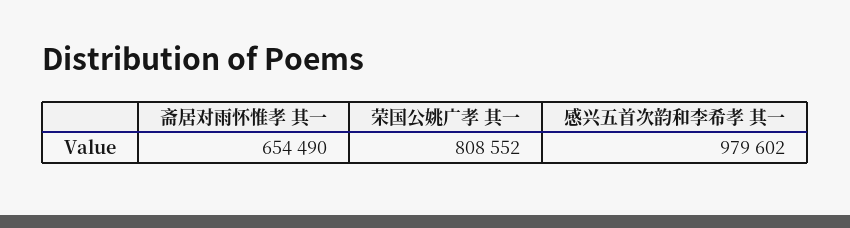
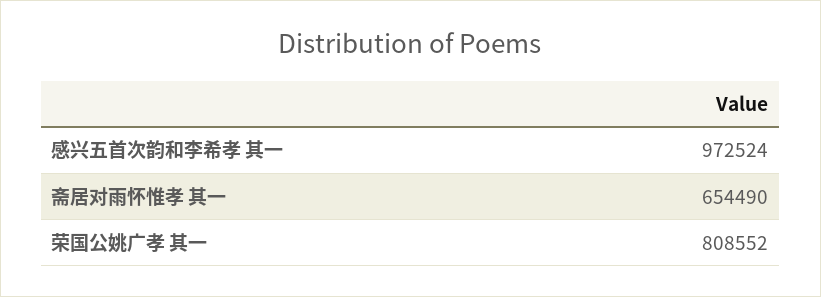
  {
    "斋居对雨怀惟孝 其一": 654490,
    "荣国公姚广孝 其一": 808552,
-   "感兴五首次韵和李希孝 其一": 979602
+   "感兴五首次韵和李希孝 其一": 972524
  }

